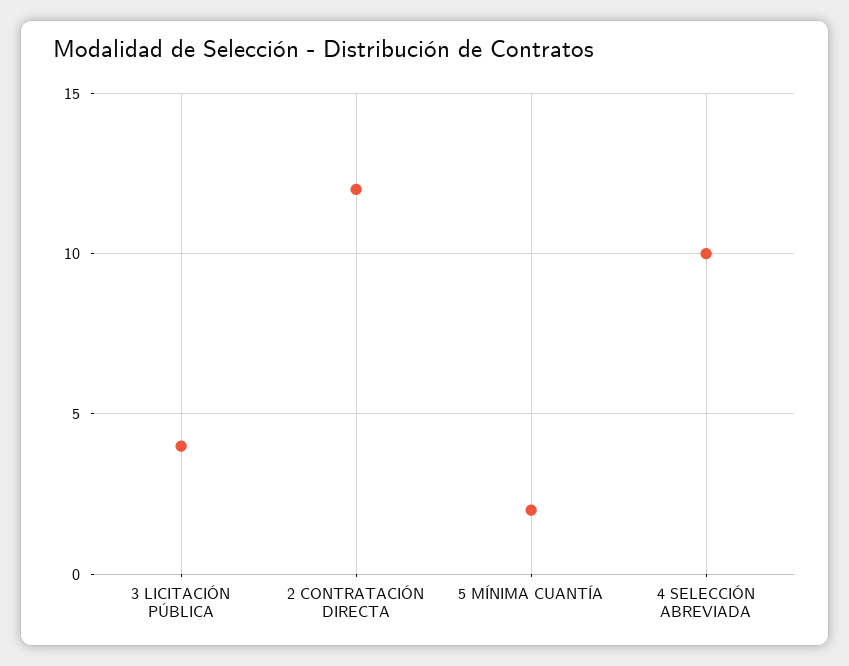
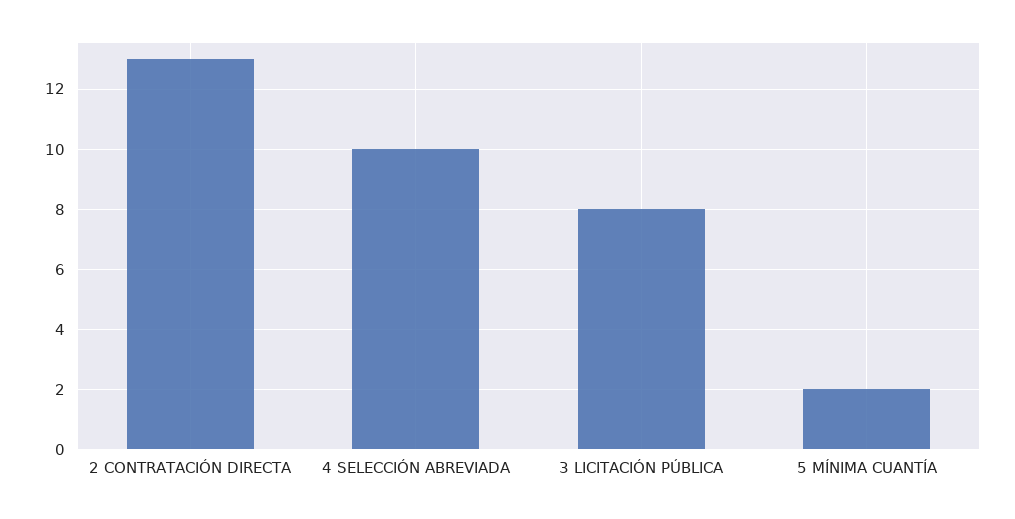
  {
-   "3 LICITACIÓN PÚBLICA": 4,
+   "3 LICITACIÓN PÚBLICA": 8,
-   "2 CONTRATACIÓN DIRECTA": 12,
+   "2 CONTRATACIÓN DIRECTA": 13,
    "5 MÍNIMA CUANTÍA": 2,
    "4 SELECCIÓN ABREVIADA": 10
  }

